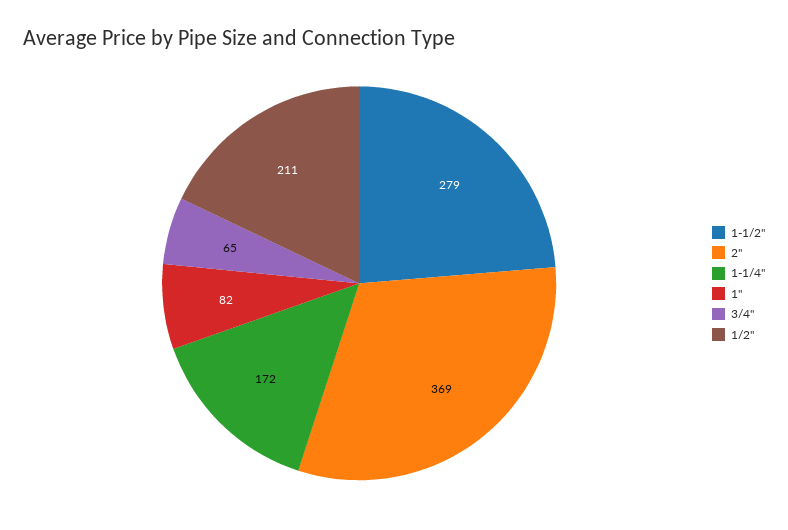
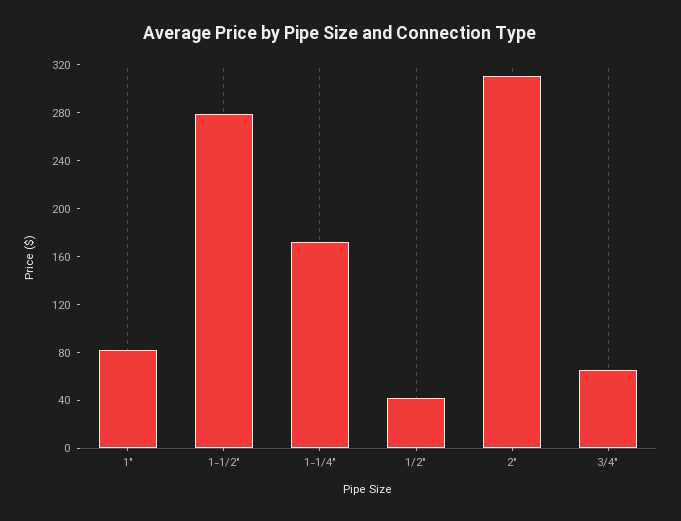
  {
    "1-1/2\"": 279,
-   "2\"": 369,
+   "2\"": 310,
    "1-1/4\"": 172,
    "1\"": 82,
    "3/4\"": 65,
-   "1/2\"": 211
+   "1/2\"": 40
  }

